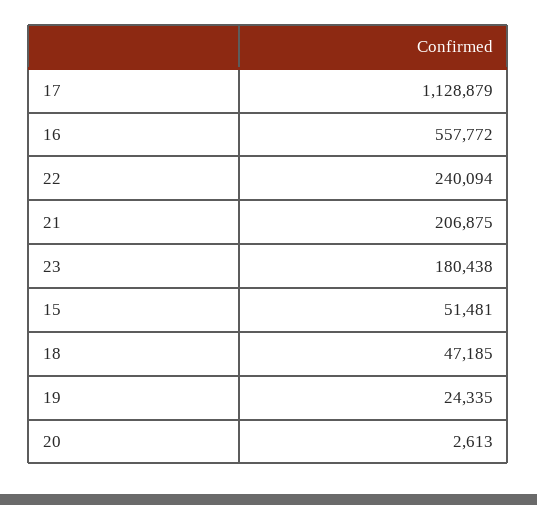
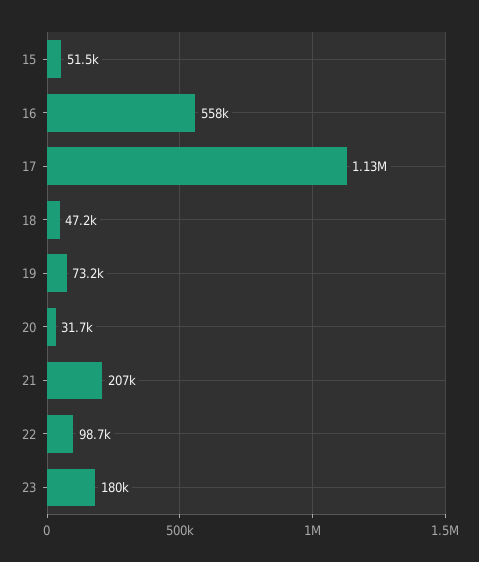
  {
    "17": 1128879,
    "16": 557772,
-   "22": 240094,
+   "22": 98700,
    "21": 206875,
    "23": 180438,
    "15": 51481,
    "18": 47185,
-   "19": 24335,
+   "19": 73200,
-   "20": 2613
+   "20": 31700
  }

